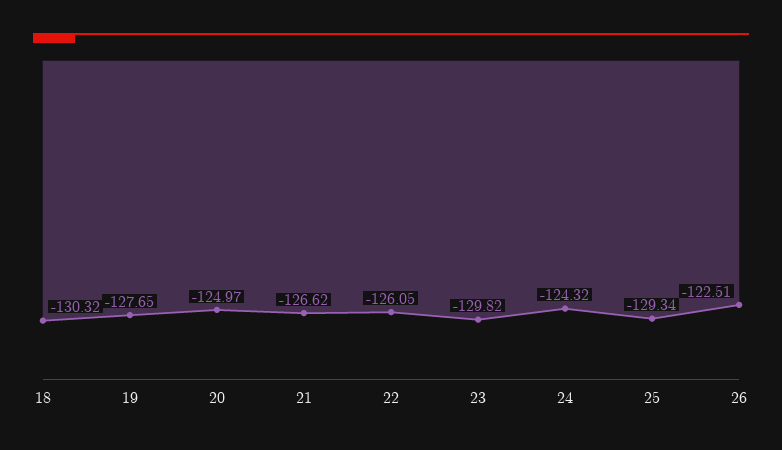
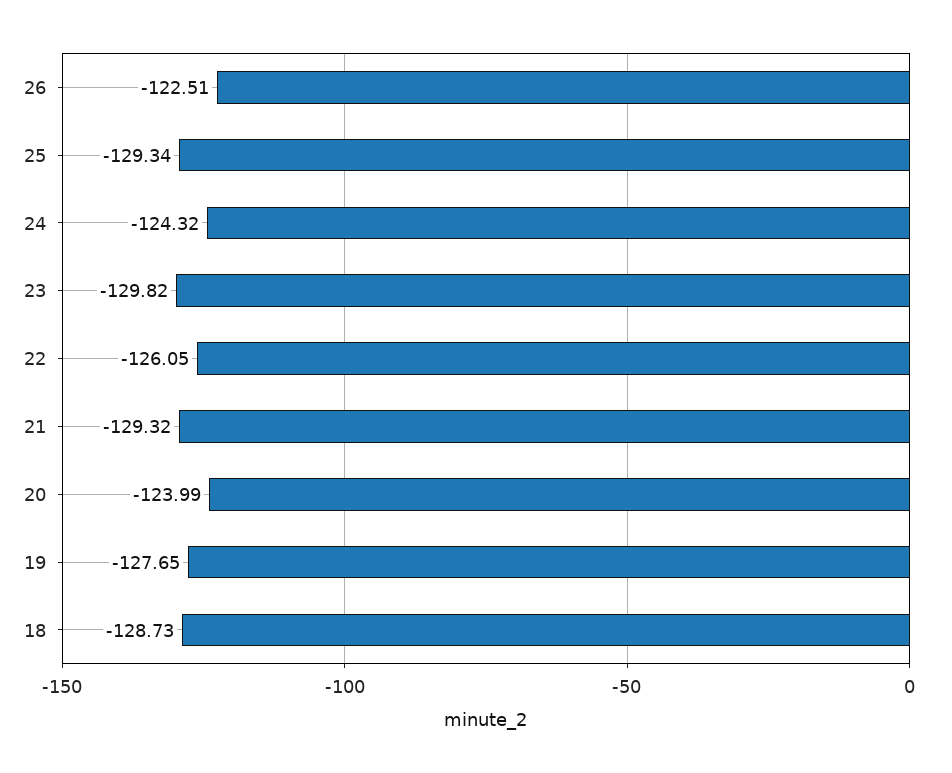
  {
-   "18": -130.32,
+   "18": -128.73,
    "19": -127.65,
-   "20": -124.97,
+   "20": -123.99,
-   "21": -126.62,
+   "21": -129.32,
    "22": -126.05,
    "23": -129.82,
    "24": -124.32,
    "25": -129.34,
    "26": -122.51
  }

